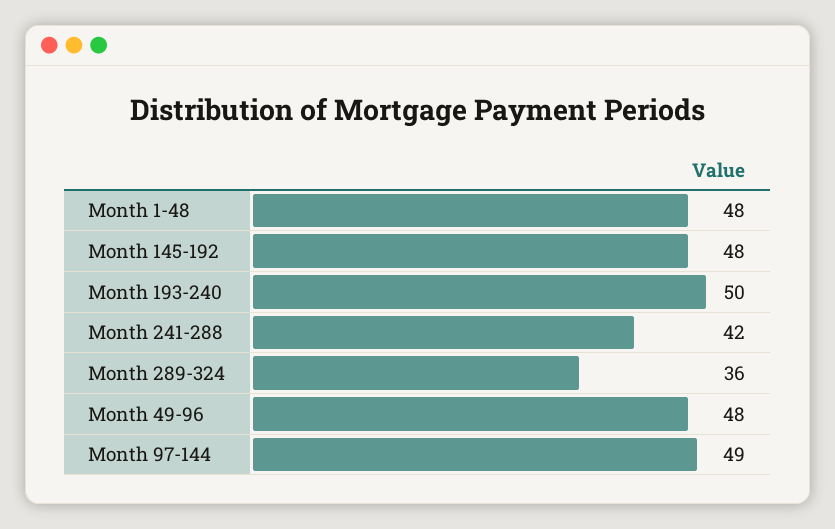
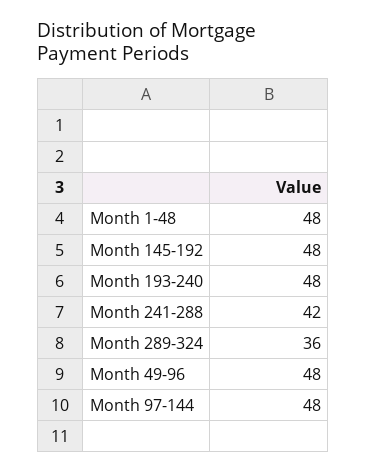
  {
    "Month 1-48": 48,
    "Month 145-192": 48,
-   "Month 193-240": 50,
+   "Month 193-240": 48,
    "Month 241-288": 42,
    "Month 289-324": 36,
    "Month 49-96": 48,
-   "Month 97-144": 49
+   "Month 97-144": 48
  }

